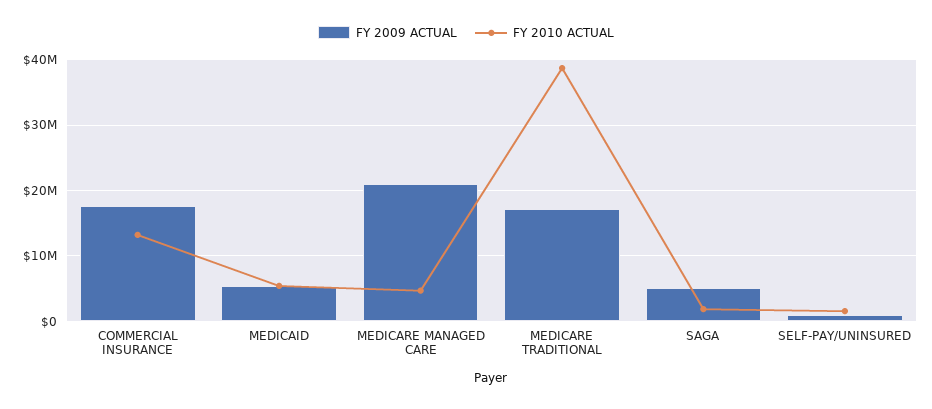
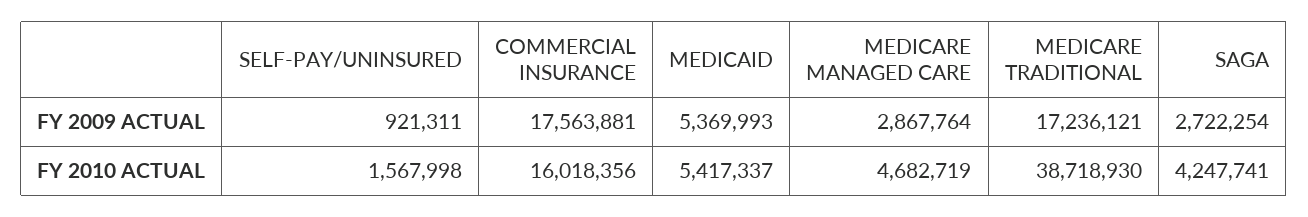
  {
    "FY 2009 ACTUAL": {
      "COMMERCIAL INSURANCE": 17563881,
      "MEDICAID": 5369993,
-     "MEDICARE MANAGED CARE": 21000000,
+     "MEDICARE MANAGED CARE": 2867764,
      "MEDICARE TRADITIONAL": 17236121,
-     "SAGA": 5000000,
+     "SAGA": 2722254,
      "SELF-PAY/UNINSURED": 921311
    },
    "FY 2010 ACTUAL": {
-     "COMMERCIAL INSURANCE": 13000000,
+     "COMMERCIAL INSURANCE": 16018356,
      "MEDICAID": 5417337,
      "MEDICARE MANAGED CARE": 4682719,
      "MEDICARE TRADITIONAL": 38718930,
-     "SAGA": 2000000,
+     "SAGA": 4247741,
      "SELF-PAY/UNINSURED": 1567998
    }
  }

